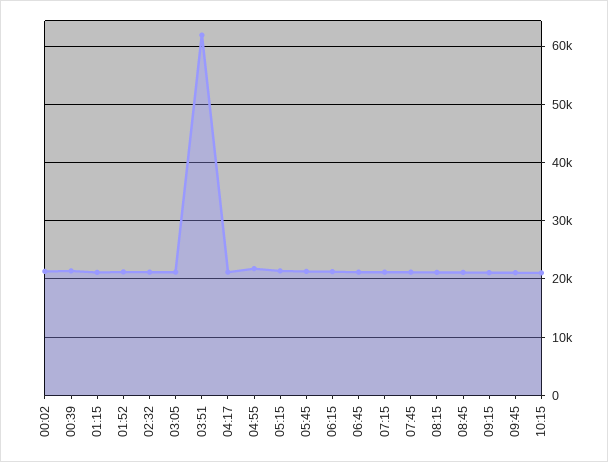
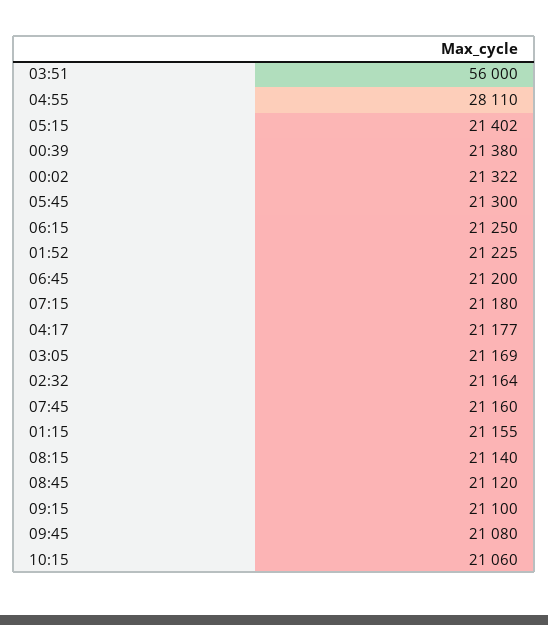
  {
    "00:02": 21322,
    "00:39": 21380,
    "01:15": 21155,
    "01:52": 21225,
    "02:32": 21164,
    "03:05": 21169,
-   "03:51": 62000,
+   "03:51": 56000,
    "04:17": 21177,
-   "04:55": 22000,
+   "04:55": 28110,
    "05:15": 21402,
    "05:45": 21300,
    "06:15": 21250,
    "06:45": 21200,
    "07:15": 21180,
    "07:45": 21160,
    "08:15": 21140,
    "08:45": 21120,
    "09:15": 21100,
    "09:45": 21080,
    "10:15": 21060
  }

